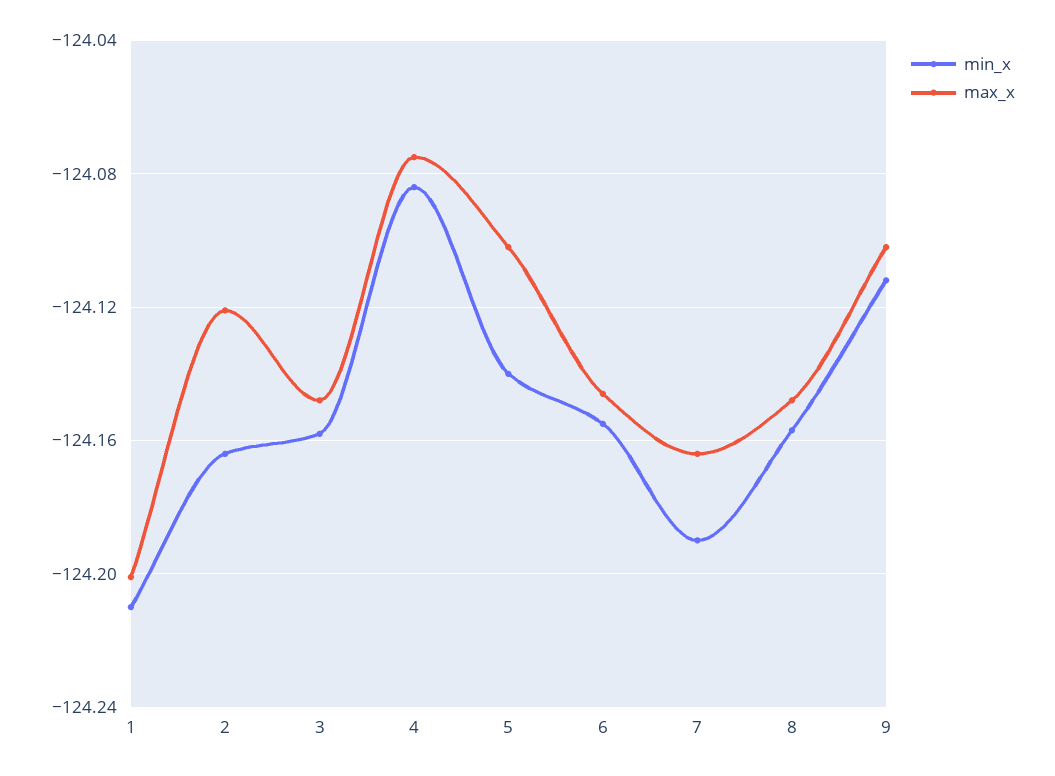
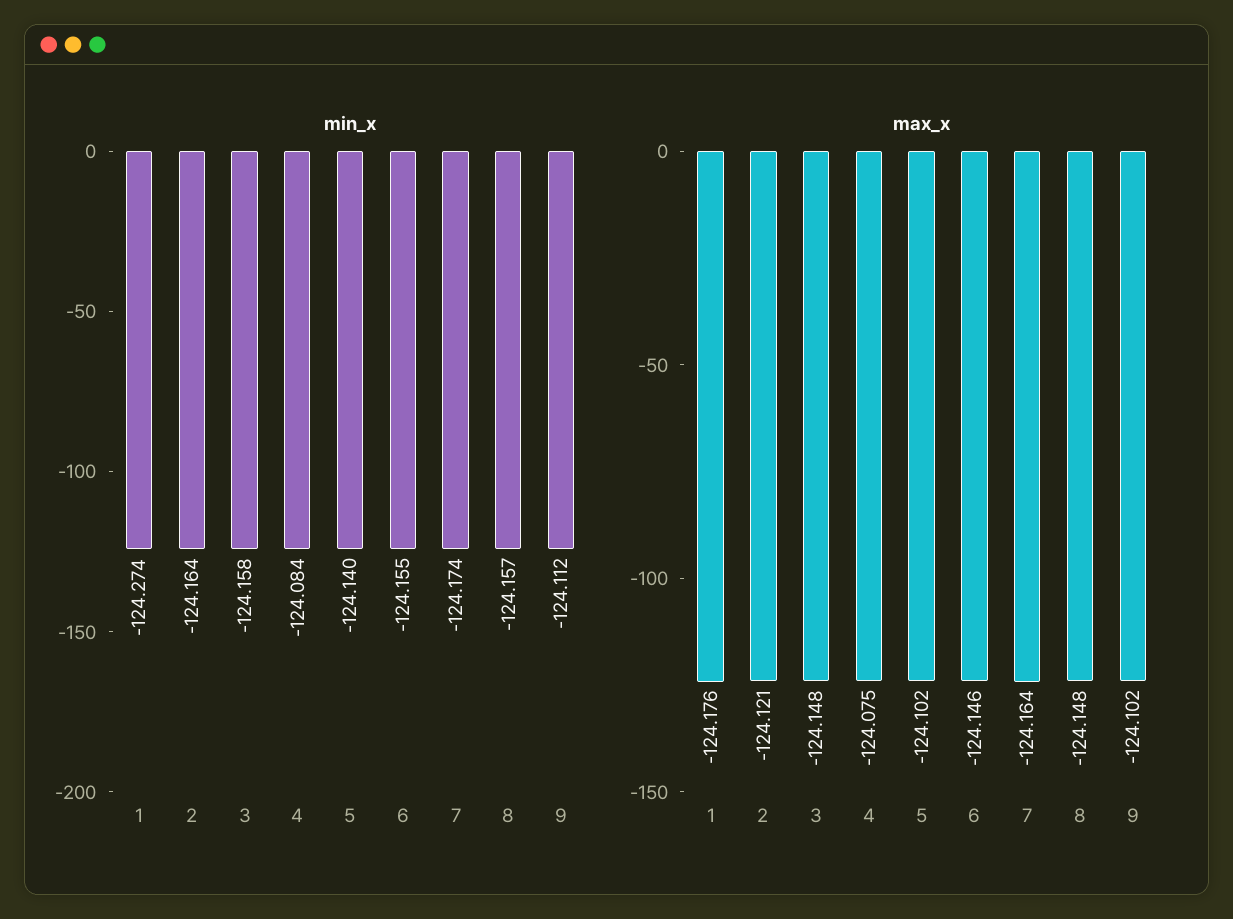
  {
    "min_x": {
-     "1": -124.21,
+     "1": -124.274,
      "2": -124.164,
      "3": -124.158,
      "4": -124.084,
      "5": -124.14,
      "6": -124.155,
-     "7": -124.19,
+     "7": -124.174,
      "8": -124.157,
      "9": -124.112
    },
    "max_x": {
-     "1": -124.2,
+     "1": -124.176,
      "2": -124.121,
      "3": -124.148,
      "4": -124.075,
      "5": -124.102,
      "6": -124.146,
      "7": -124.164,
      "8": -124.148,
      "9": -124.102
    }
  }

